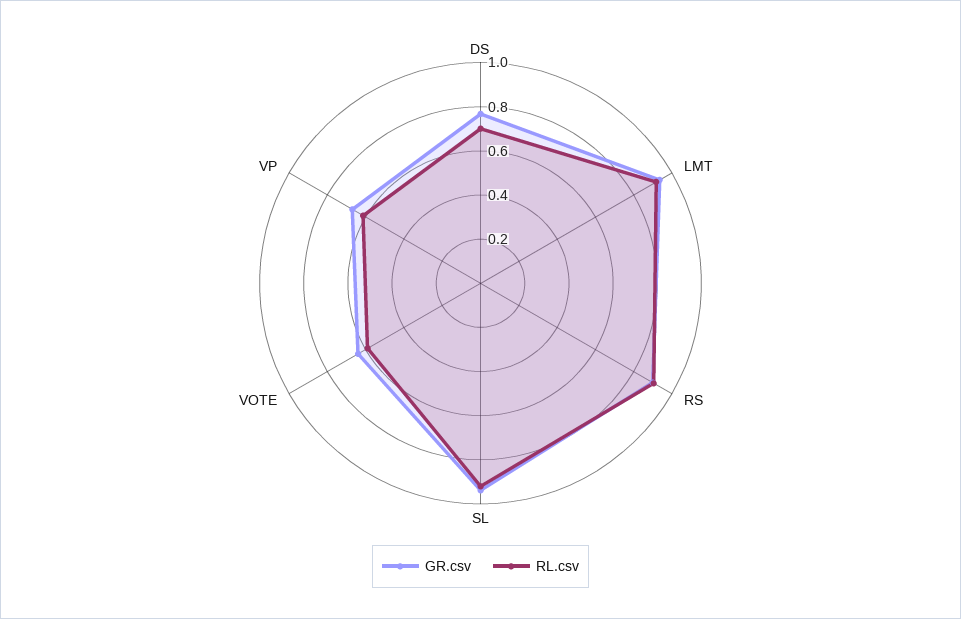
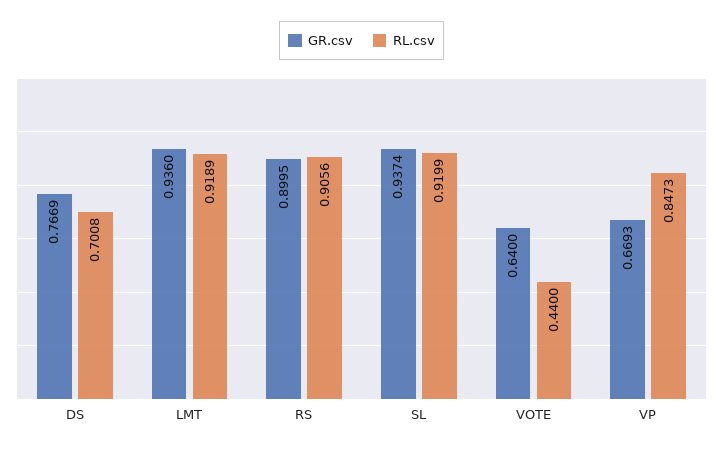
  {
    "GR.csv": {
      "DS": 0.7669,
      "LMT": 0.936,
      "RS": 0.8995,
      "SL": 0.9374,
      "VOTE": 0.64,
      "VP": 0.6693
    },
    "RL.csv": {
      "DS": 0.7008,
      "LMT": 0.9189,
      "RS": 0.9056,
      "SL": 0.9199,
-     "VOTE": 0.6,
+     "VOTE": 0.44,
-     "VP": 0.6
+     "VP": 0.8473
    }
  }

